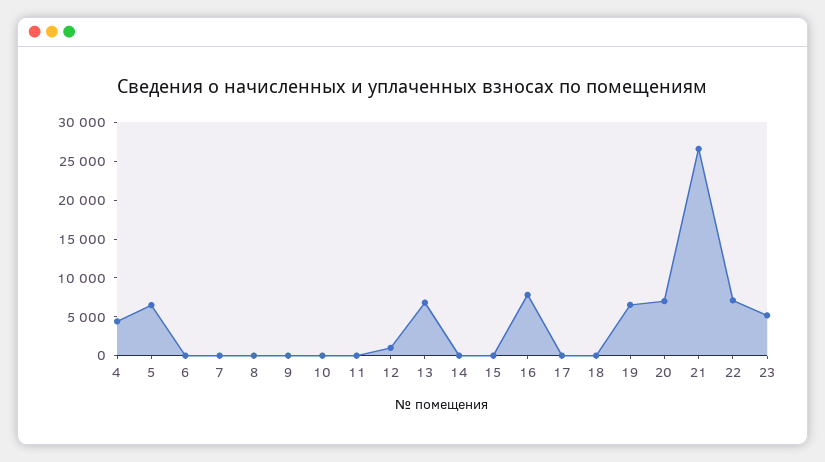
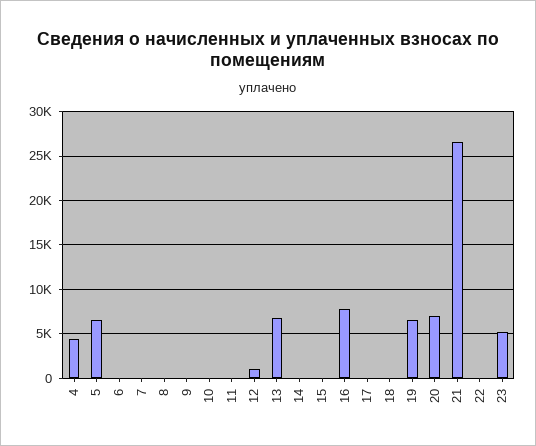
  {
    "4": 4000,
    "5": 6000,
    "6": 0,
    "7": 0,
    "8": 0,
    "9": 0,
    "10": 0,
    "11": 0,
    "12": 1000,
    "13": 7000,
    "14": 0,
    "15": 0,
    "16": 8000,
    "17": 0,
    "18": 0,
    "19": 7000,
    "20": 7000,
    "21": 27000,
-   "22": 7500,
+   "22": 0,
    "23": 5000
  }

